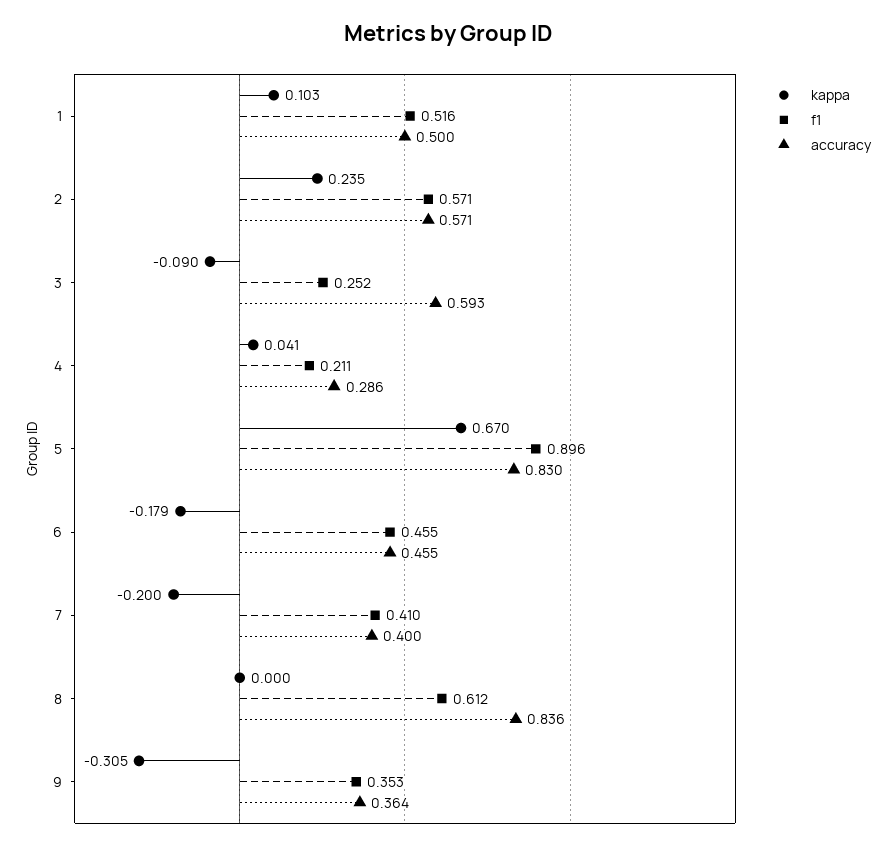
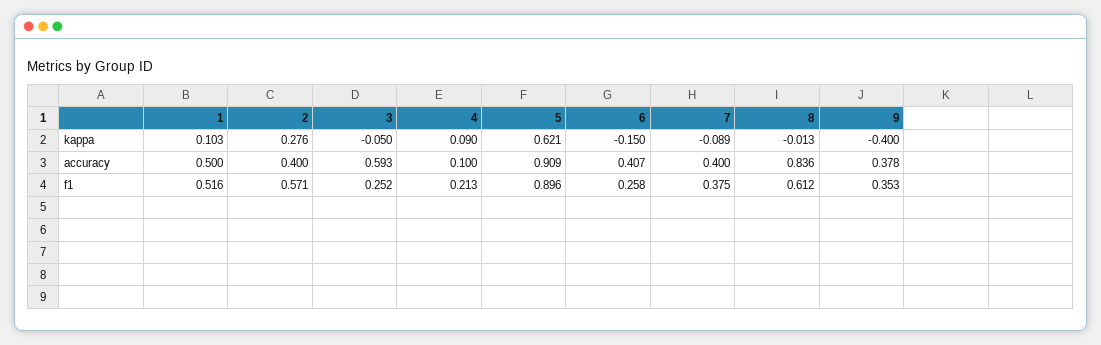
  {
    "kappa": {
      "1": 0.103,
-     "2": 0.235,
+     "2": 0.276,
-     "3": -0.09,
+     "3": -0.05,
-     "4": 0.041,
+     "4": 0.09,
-     "5": 0.67,
+     "5": 0.621,
-     "6": -0.179,
+     "6": -0.15,
-     "7": -0.2,
+     "7": -0.089,
-     "8": 0,
+     "8": -0.013,
-     "9": -0.305
+     "9": -0.4
    },
    "f1": {
      "1": 0.516,
      "2": 0.571,
      "3": 0.252,
-     "4": 0.211,
+     "4": 0.213,
      "5": 0.896,
-     "6": 0.455,
+     "6": 0.258,
-     "7": 0.41,
+     "7": 0.375,
      "8": 0.612,
      "9": 0.353
    },
    "accuracy": {
      "1": 0.5,
-     "2": 0.571,
+     "2": 0.4,
      "3": 0.593,
-     "4": 0.286,
+     "4": 0.1,
-     "5": 0.83,
+     "5": 0.909,
-     "6": 0.455,
+     "6": 0.407,
      "7": 0.4,
      "8": 0.836,
-     "9": 0.364
+     "9": 0.378
    }
  }

